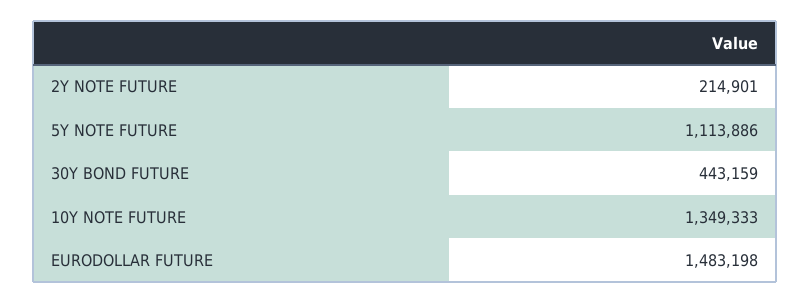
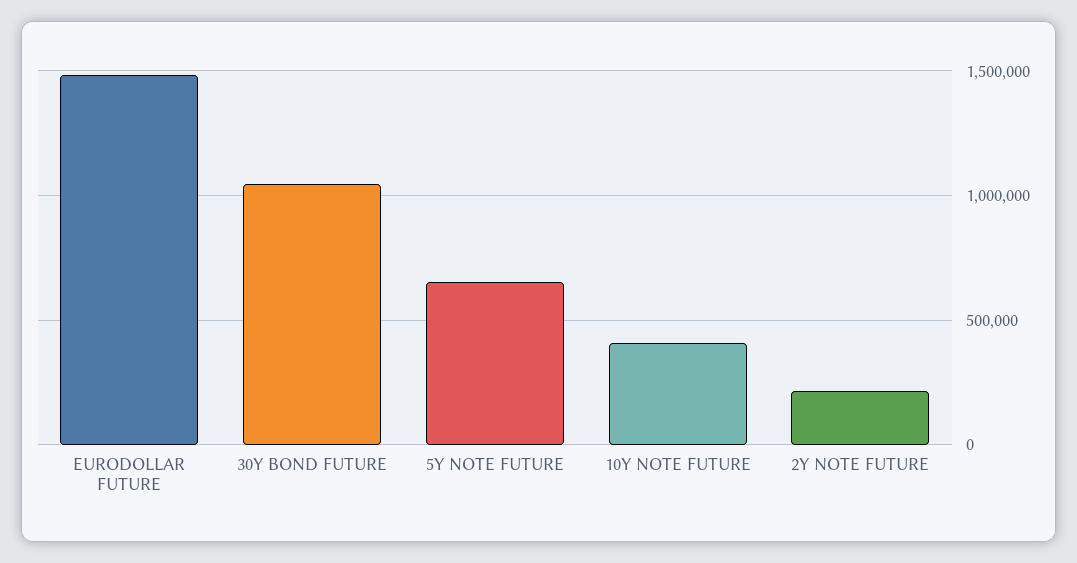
  {
    "2Y NOTE FUTURE": 214901,
-   "5Y NOTE FUTURE": 1113886,
+   "5Y NOTE FUTURE": 650000,
-   "30Y BOND FUTURE": 443159,
+   "30Y BOND FUTURE": 1050000,
-   "10Y NOTE FUTURE": 1349333,
+   "10Y NOTE FUTURE": 400000,
    "EURODOLLAR FUTURE": 1483198
  }

